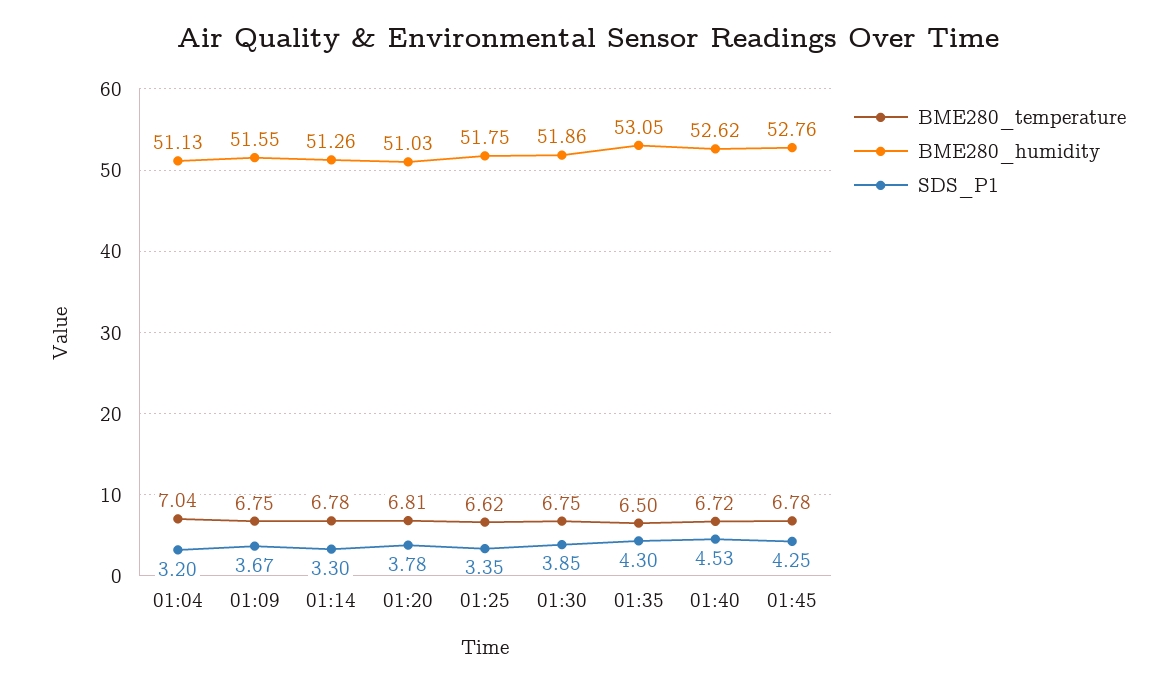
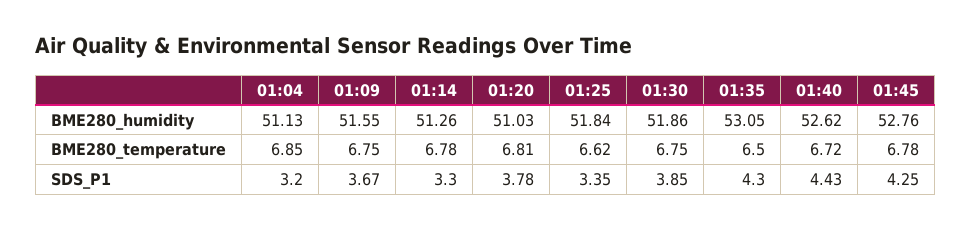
  {
    "BME280_temperature": {
-     "01:04": 7.04,
+     "01:04": 6.85,
      "01:09": 6.75,
      "01:14": 6.78,
      "01:20": 6.81,
      "01:25": 6.62,
      "01:30": 6.75,
      "01:35": 6.5,
      "01:40": 6.72,
      "01:45": 6.78
    },
    "BME280_humidity": {
      "01:04": 51.13,
      "01:09": 51.55,
      "01:14": 51.26,
      "01:20": 51.03,
-     "01:25": 51.75,
+     "01:25": 51.84,
      "01:30": 51.86,
      "01:35": 53.05,
      "01:40": 52.62,
      "01:45": 52.76
    },
    "SDS_P1": {
      "01:04": 3.2,
      "01:09": 3.67,
      "01:14": 3.3,
      "01:20": 3.78,
      "01:25": 3.35,
      "01:30": 3.85,
      "01:35": 4.3,
-     "01:40": 4.53,
+     "01:40": 4.43,
      "01:45": 4.25
    }
  }

